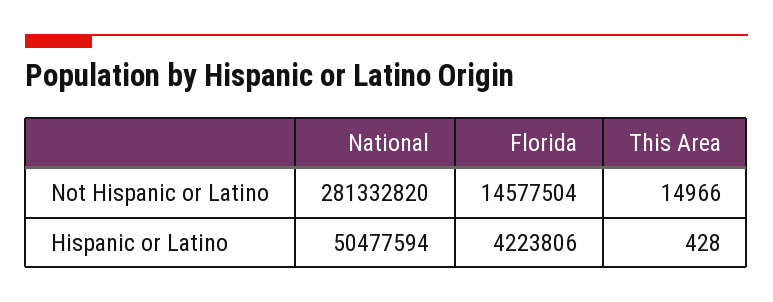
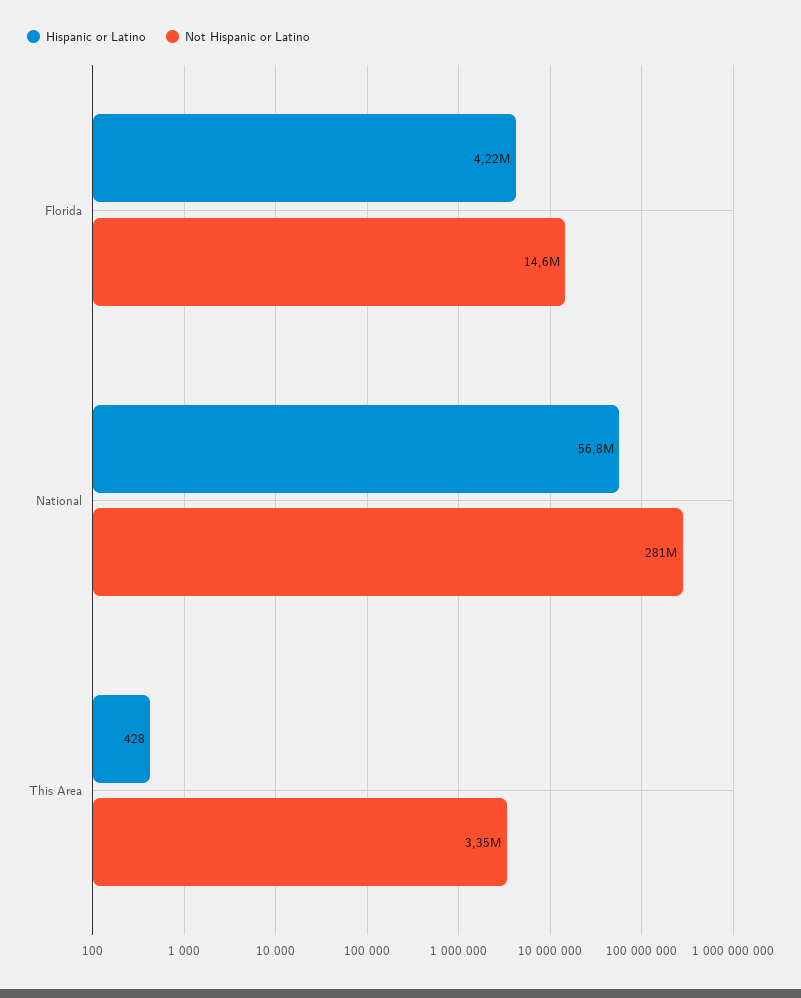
  {
    "Not Hispanic or Latino": {
      "National": 281332820,
      "Florida": 14577504,
-     "This Area": 14966
+     "This Area": 3350000
    },
    "Hispanic or Latino": {
-     "National": 50477594,
+     "National": 56800000,
      "Florida": 4223806,
      "This Area": 428
    }
  }

